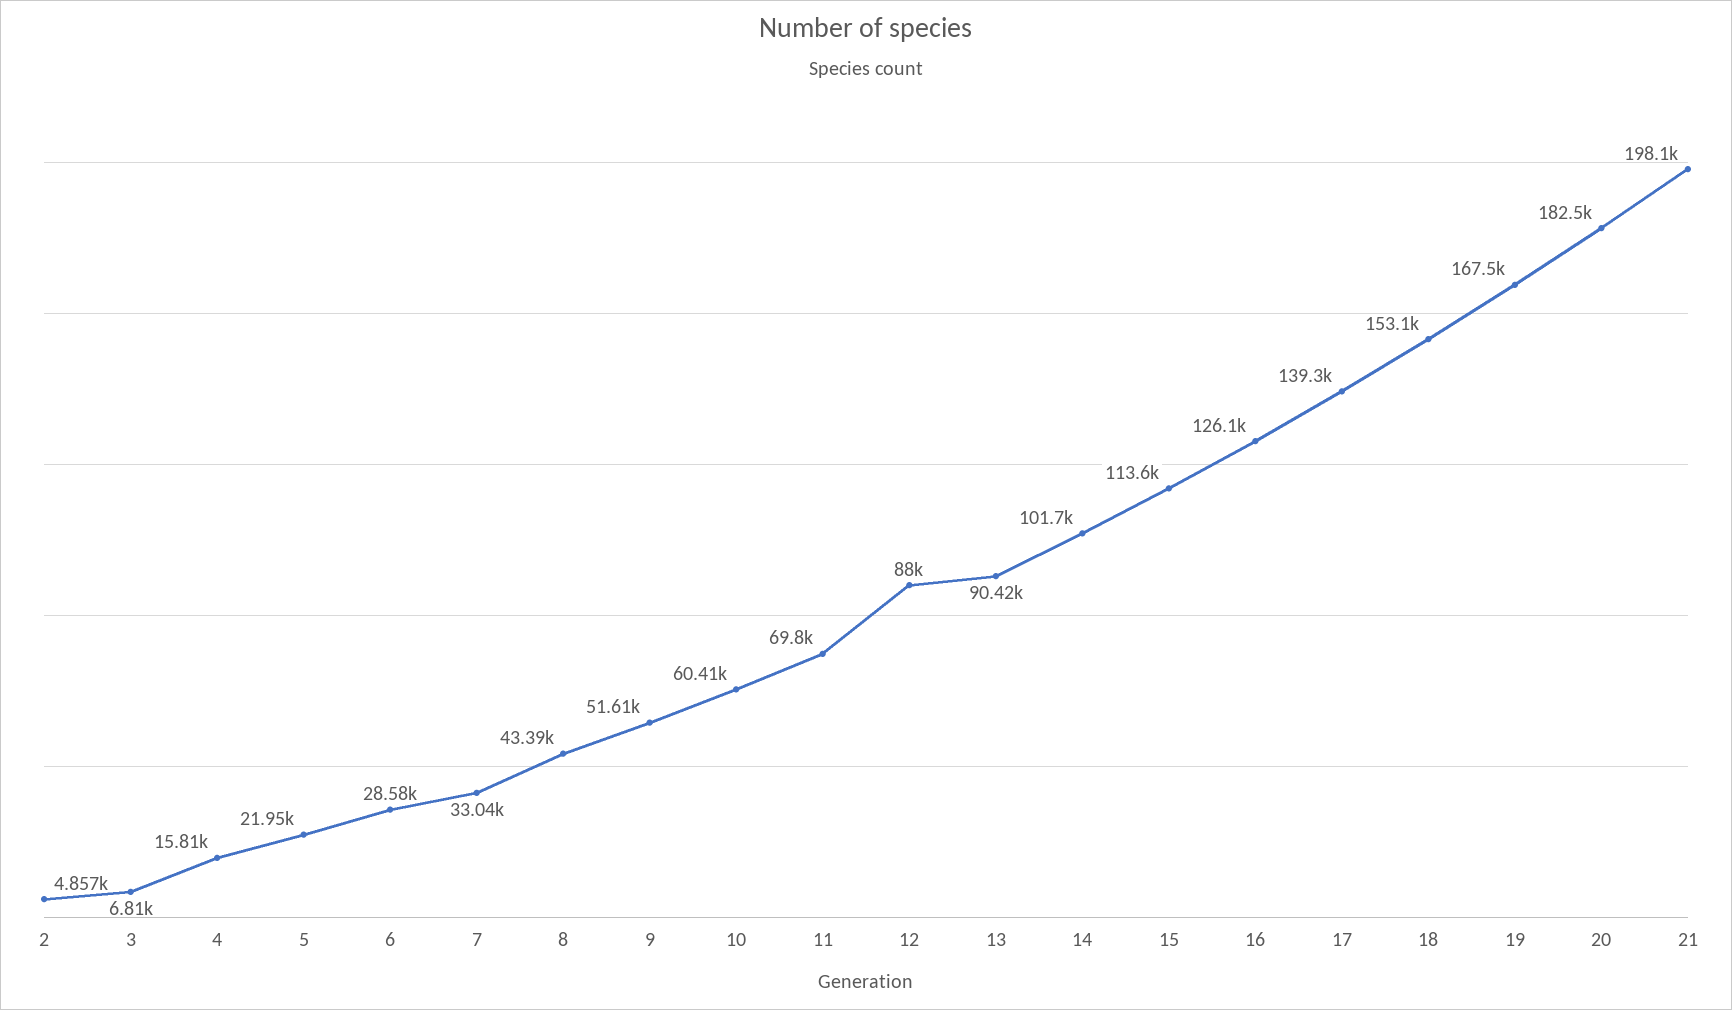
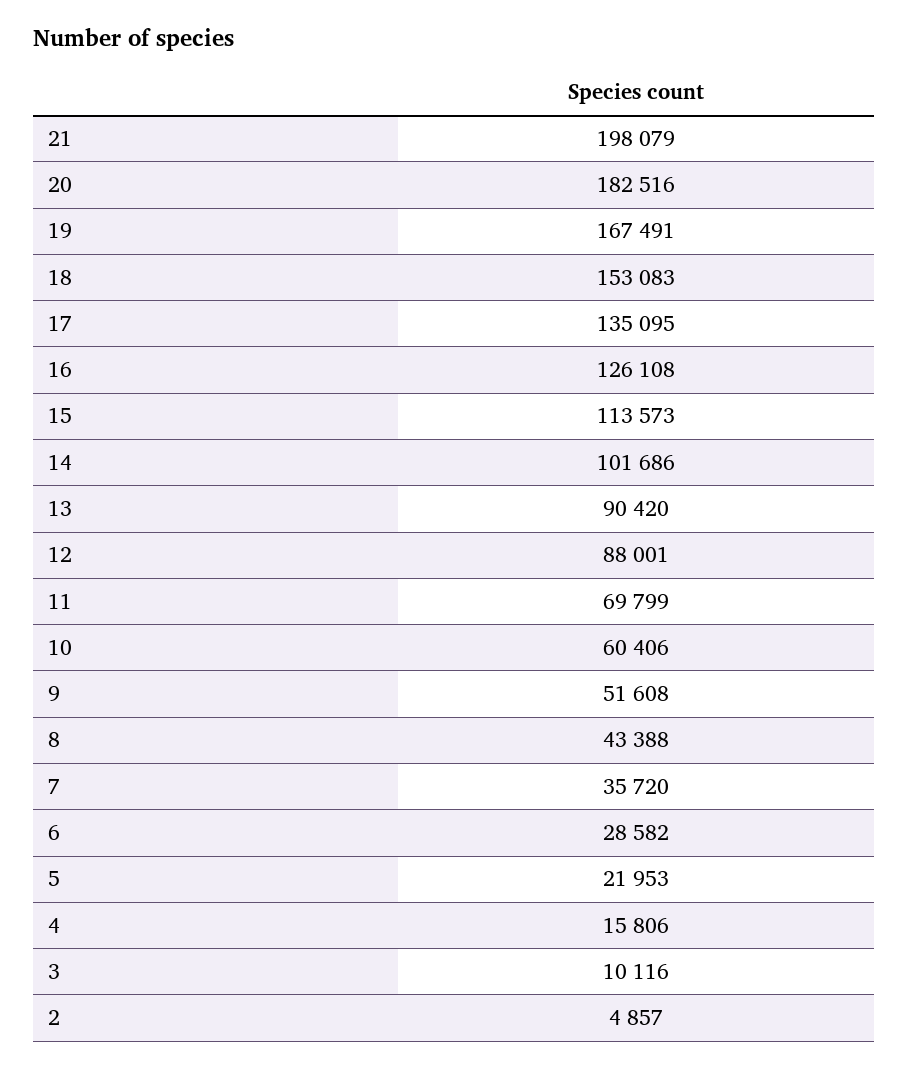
  {
    "2": 4857,
-   "3": 6810,
+   "3": 10116,
    "4": 15806,
    "5": 21953,
    "6": 28582,
-   "7": 33040,
+   "7": 35720,
    "8": 43388,
    "9": 51608,
    "10": 60406,
    "11": 69799,
    "12": 88001,
    "13": 90420,
    "14": 101686,
    "15": 113573,
    "16": 126108,
-   "17": 139300,
+   "17": 135095,
    "18": 153083,
    "19": 167491,
    "20": 182516,
    "21": 198079
  }

